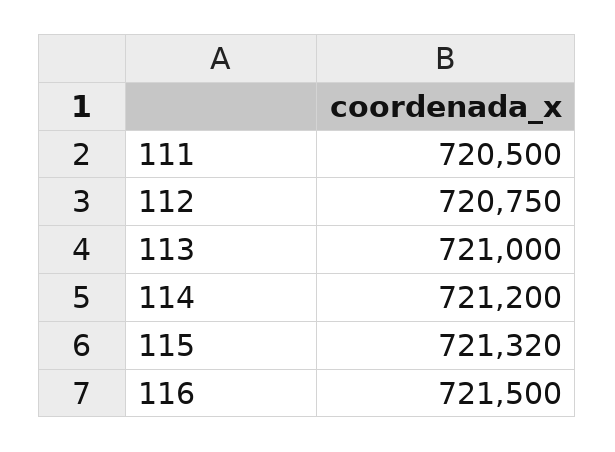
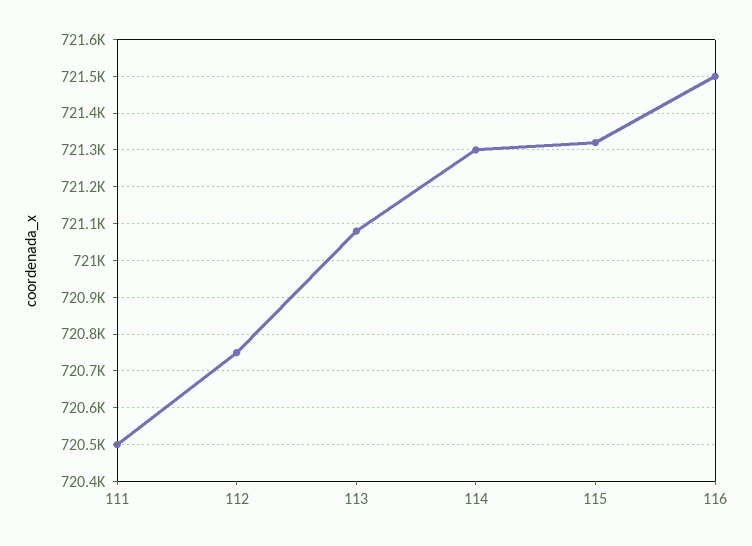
  {
    "111": 720500,
    "112": 720750,
-   "113": 721000,
+   "113": 721080,
-   "114": 721200,
+   "114": 721300,
    "115": 721320,
    "116": 721500
  }

